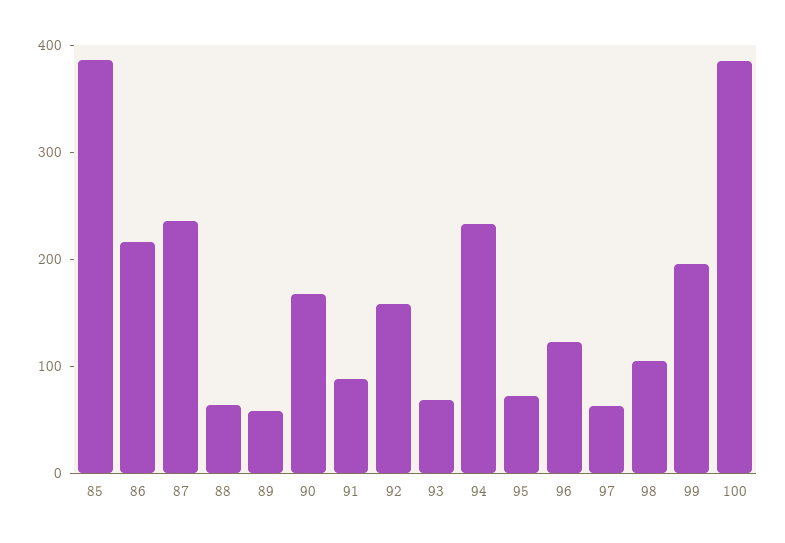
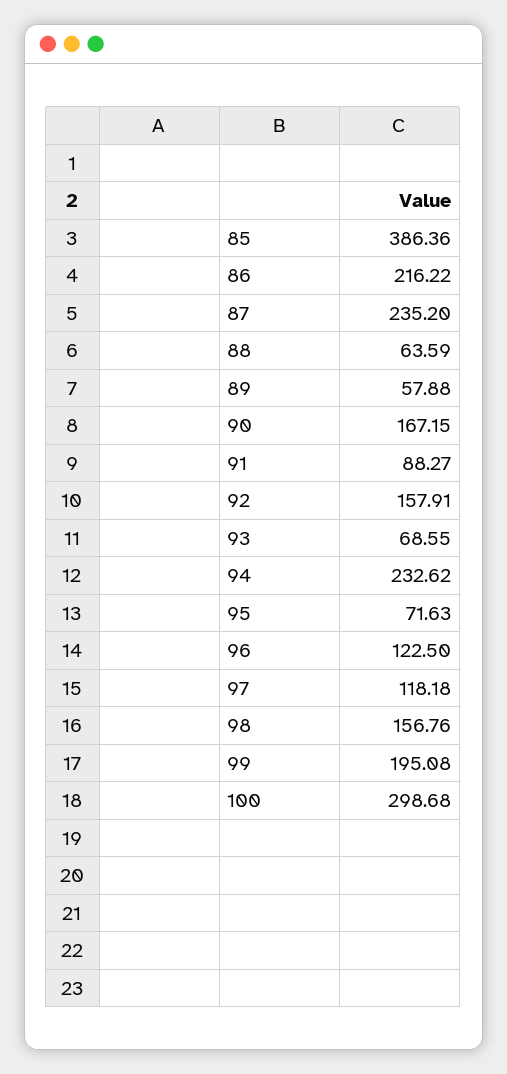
  {
    "85": 386.36,
    "86": 216.22,
    "87": 235.2,
    "88": 63.59,
    "89": 57.88,
    "90": 167.15,
    "91": 88.27,
    "92": 157.91,
    "93": 68.55,
    "94": 232.62,
    "95": 71.63,
    "96": 122.5,
-   "97": 60,
+   "97": 118.18,
-   "98": 100,
+   "98": 156.76,
    "99": 195.08,
-   "100": 380
+   "100": 298.68
  }

